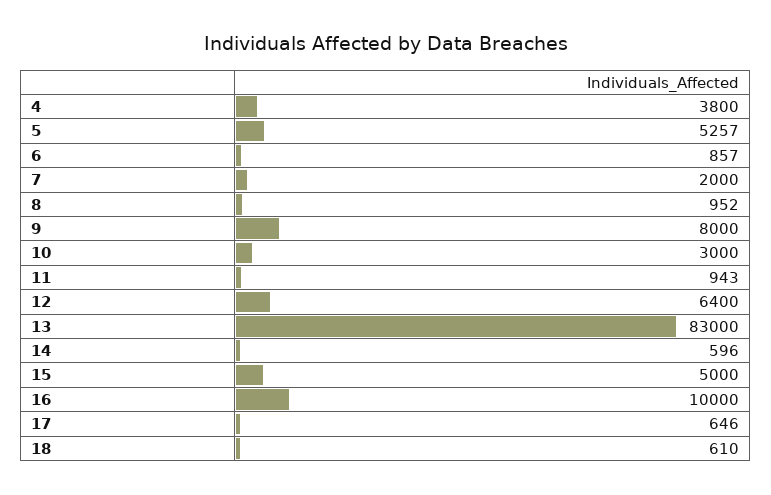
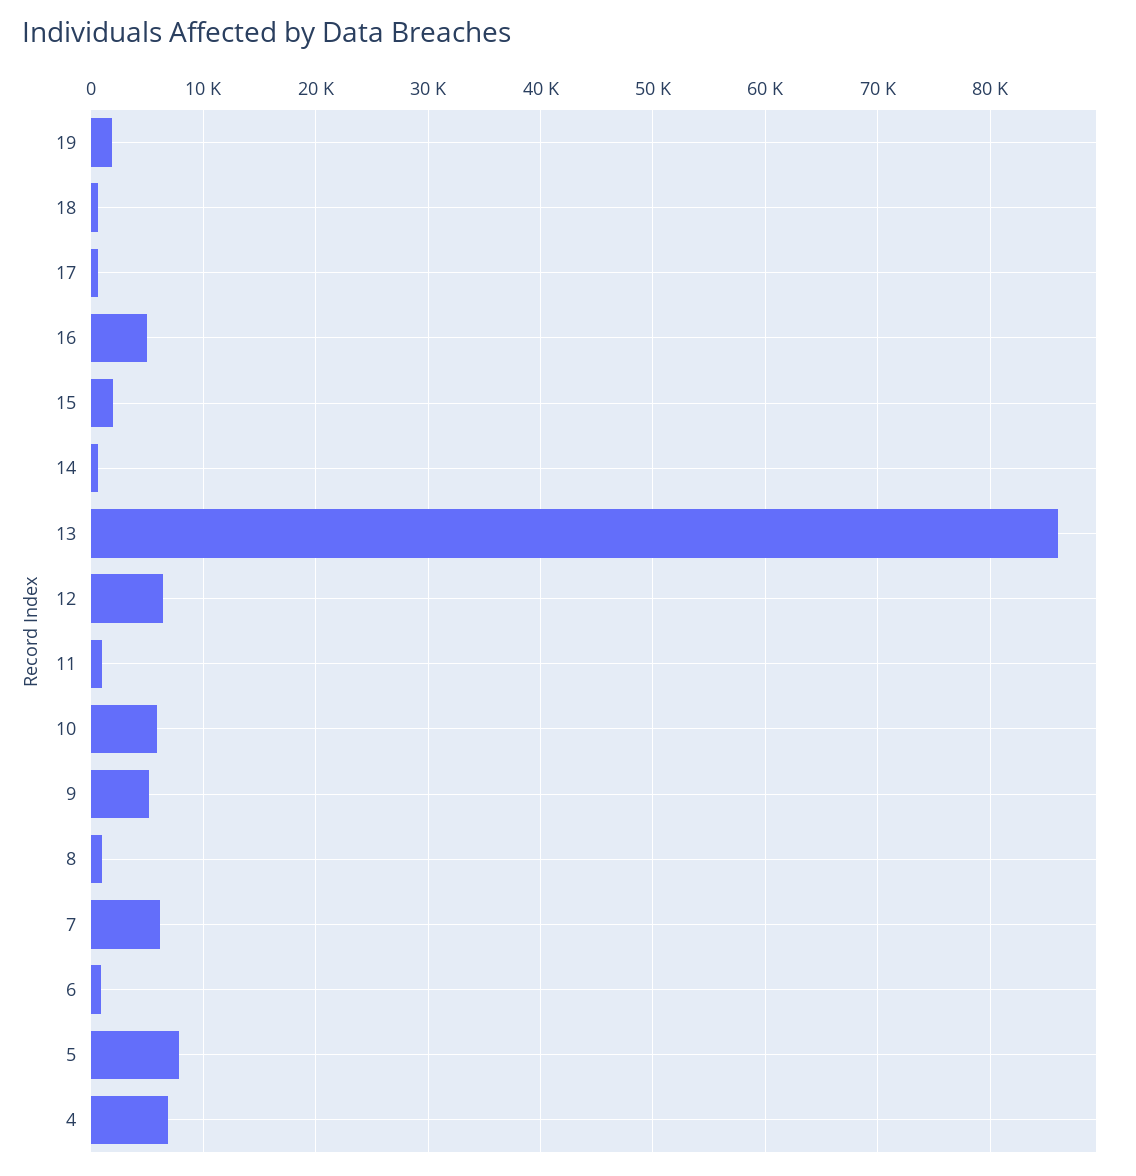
  {
-   "4": 3800,
+   "4": 7000,
-   "5": 5257,
+   "5": 8000,
    "6": 857,
-   "7": 2000,
+   "7": 6000,
    "8": 952,
-   "9": 8000,
+   "9": 5000,
-   "10": 3000,
+   "10": 6000,
    "11": 943,
    "12": 6400,
-   "13": 83000,
+   "13": 86000,
    "14": 596,
-   "15": 5000,
+   "15": 2000,
-   "16": 10000,
+   "16": 5000,
    "17": 646,
-   "18": 610
+   "18": 610,
+   "19": 2000
  }

